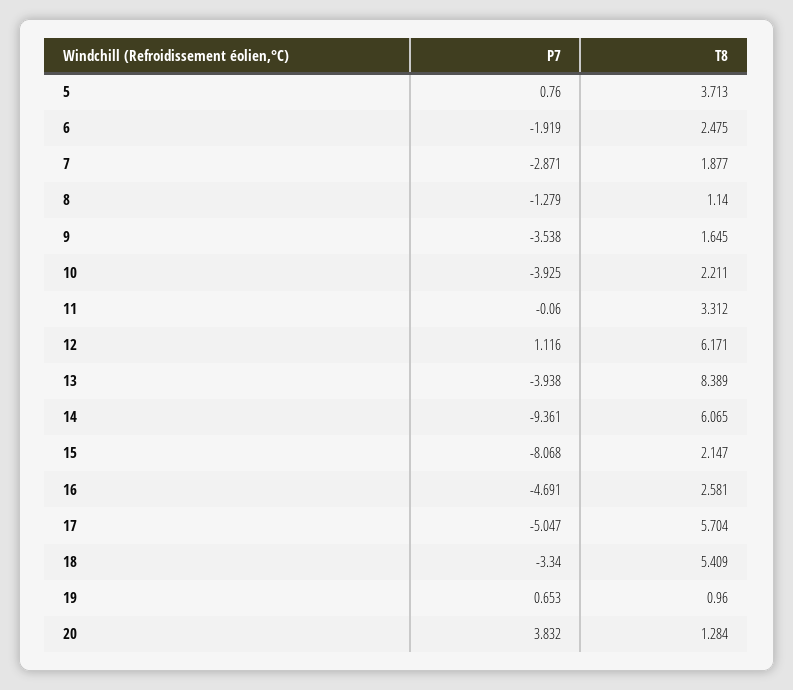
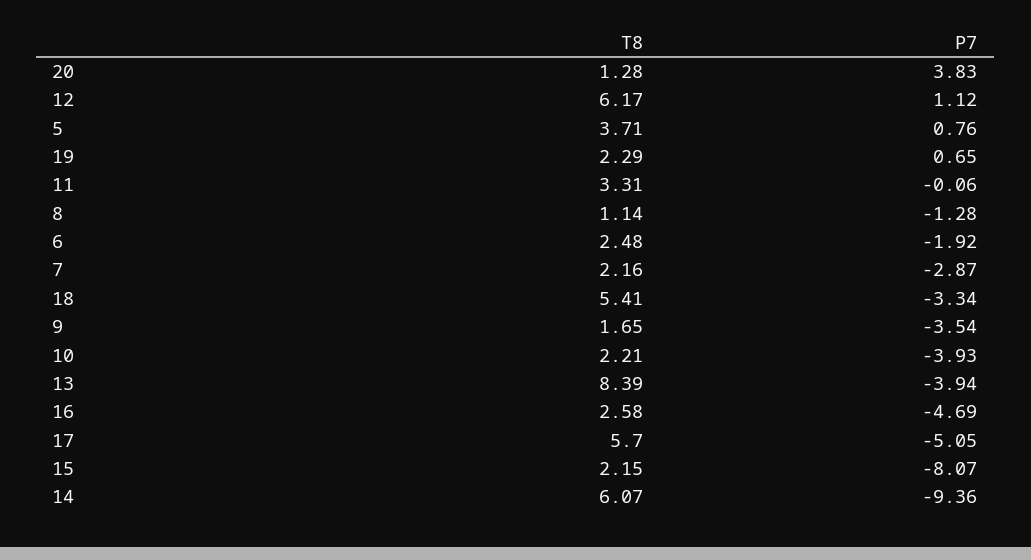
  {
    "P7": {
      "5": 0.76,
      "6": -1.919,
      "7": -2.871,
      "8": -1.279,
      "9": -3.538,
      "10": -3.925,
      "11": -0.06,
      "12": 1.116,
      "13": -3.938,
      "14": -9.361,
      "15": -8.068,
      "16": -4.691,
      "17": -5.047,
      "18": -3.34,
      "19": 0.653,
      "20": 3.832
    },
    "T8": {
      "5": 3.713,
      "6": 2.475,
-     "7": 1.877,
+     "7": 2.16,
      "8": 1.14,
      "9": 1.645,
      "10": 2.211,
      "11": 3.312,
      "12": 6.171,
      "13": 8.389,
      "14": 6.065,
      "15": 2.147,
      "16": 2.581,
      "17": 5.704,
      "18": 5.409,
-     "19": 0.96,
+     "19": 2.29,
      "20": 1.284
    }
  }

